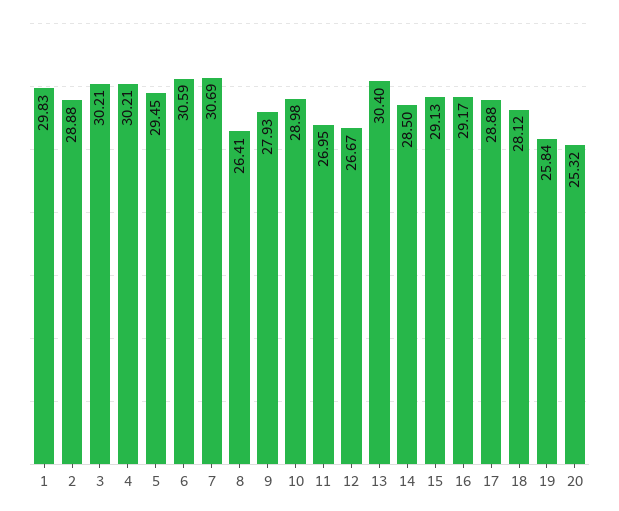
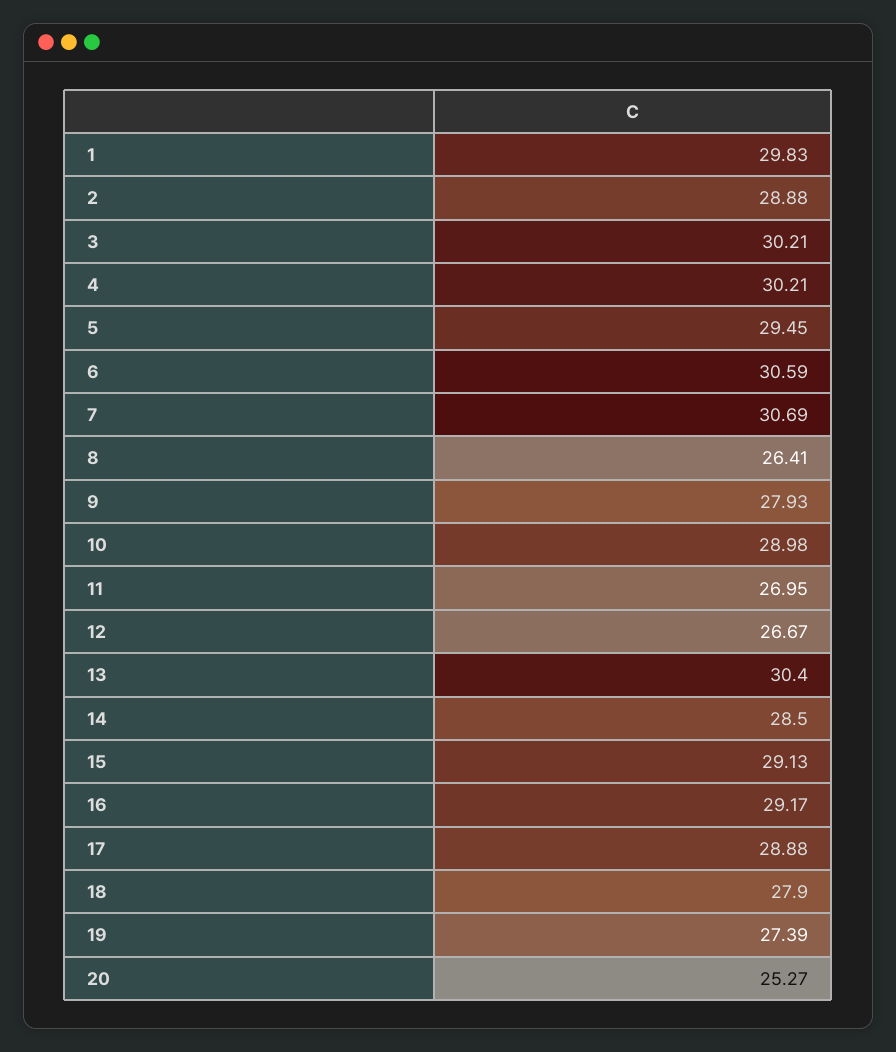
  {
    "1": 29.83,
    "2": 28.88,
    "3": 30.21,
    "4": 30.21,
    "5": 29.45,
    "6": 30.59,
    "7": 30.69,
    "8": 26.41,
    "9": 27.93,
    "10": 28.98,
    "11": 26.95,
    "12": 26.67,
    "13": 30.4,
    "14": 28.5,
    "15": 29.13,
    "16": 29.17,
    "17": 28.88,
-   "18": 28.12,
+   "18": 27.9,
-   "19": 25.84,
+   "19": 27.39,
-   "20": 25.32
+   "20": 25.27
  }

